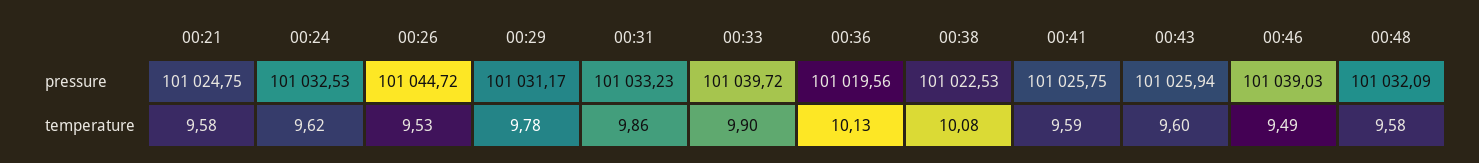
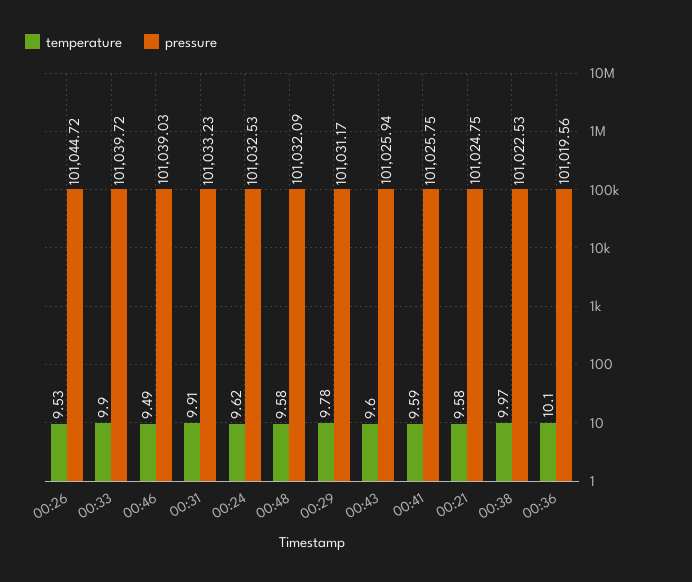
  {
    "pressure": {
      "00:21": 101024.75,
      "00:24": 101032.53,
      "00:26": 101044.72,
      "00:29": 101031.17,
      "00:31": 101033.23,
      "00:33": 101039.72,
      "00:36": 101019.56,
      "00:38": 101022.53,
      "00:41": 101025.75,
      "00:43": 101025.94,
      "00:46": 101039.03,
      "00:48": 101032.09
    },
    "temperature": {
      "00:21": 9.58,
      "00:24": 9.62,
      "00:26": 9.53,
      "00:29": 9.78,
-     "00:31": 9.86,
+     "00:31": 9.91,
      "00:33": 9.9,
-     "00:36": 10.13,
+     "00:36": 10.1,
-     "00:38": 10.08,
+     "00:38": 9.97,
      "00:41": 9.59,
      "00:43": 9.6,
      "00:46": 9.49,
      "00:48": 9.58
    }
  }

